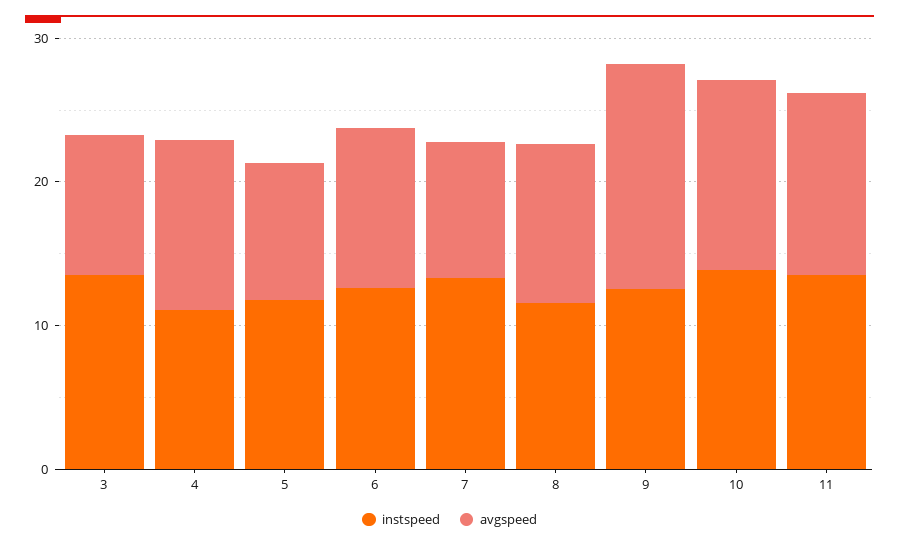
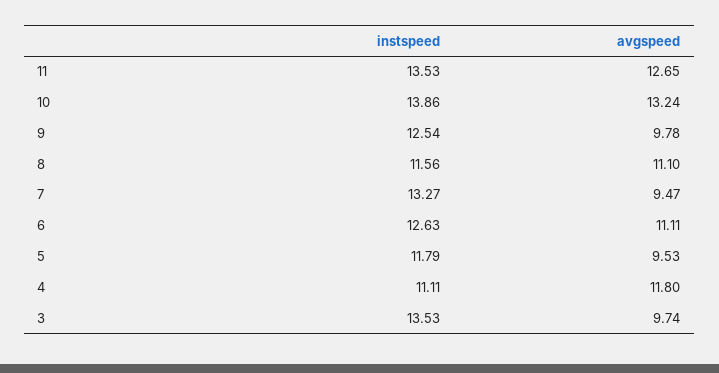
  {
    "instspeed": {
      "3": 13.53,
      "4": 11.11,
      "5": 11.79,
      "6": 12.63,
      "7": 13.27,
      "8": 11.56,
      "9": 12.54,
      "10": 13.86,
      "11": 13.53
    },
    "avgspeed": {
      "3": 9.74,
      "4": 11.8,
      "5": 9.53,
      "6": 11.11,
      "7": 9.47,
      "8": 11.1,
-     "9": 16,
+     "9": 9.78,
      "10": 13.24,
      "11": 12.65
    }
  }

